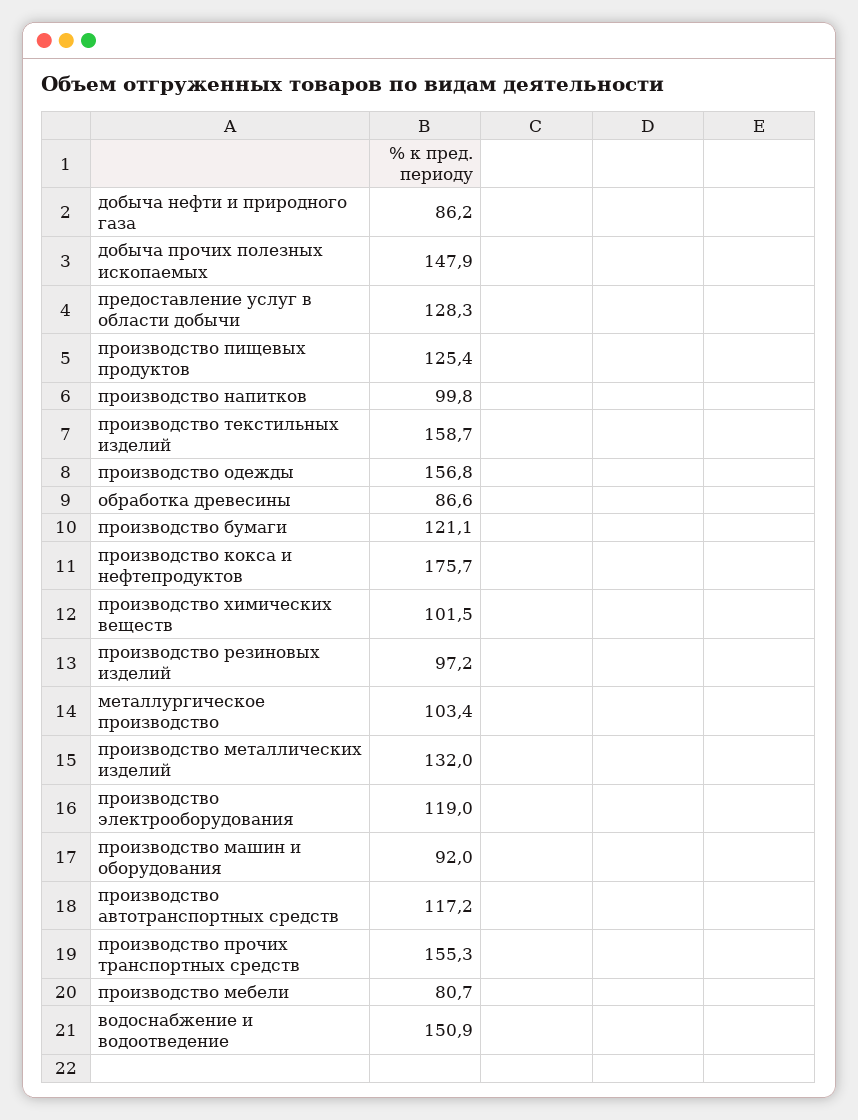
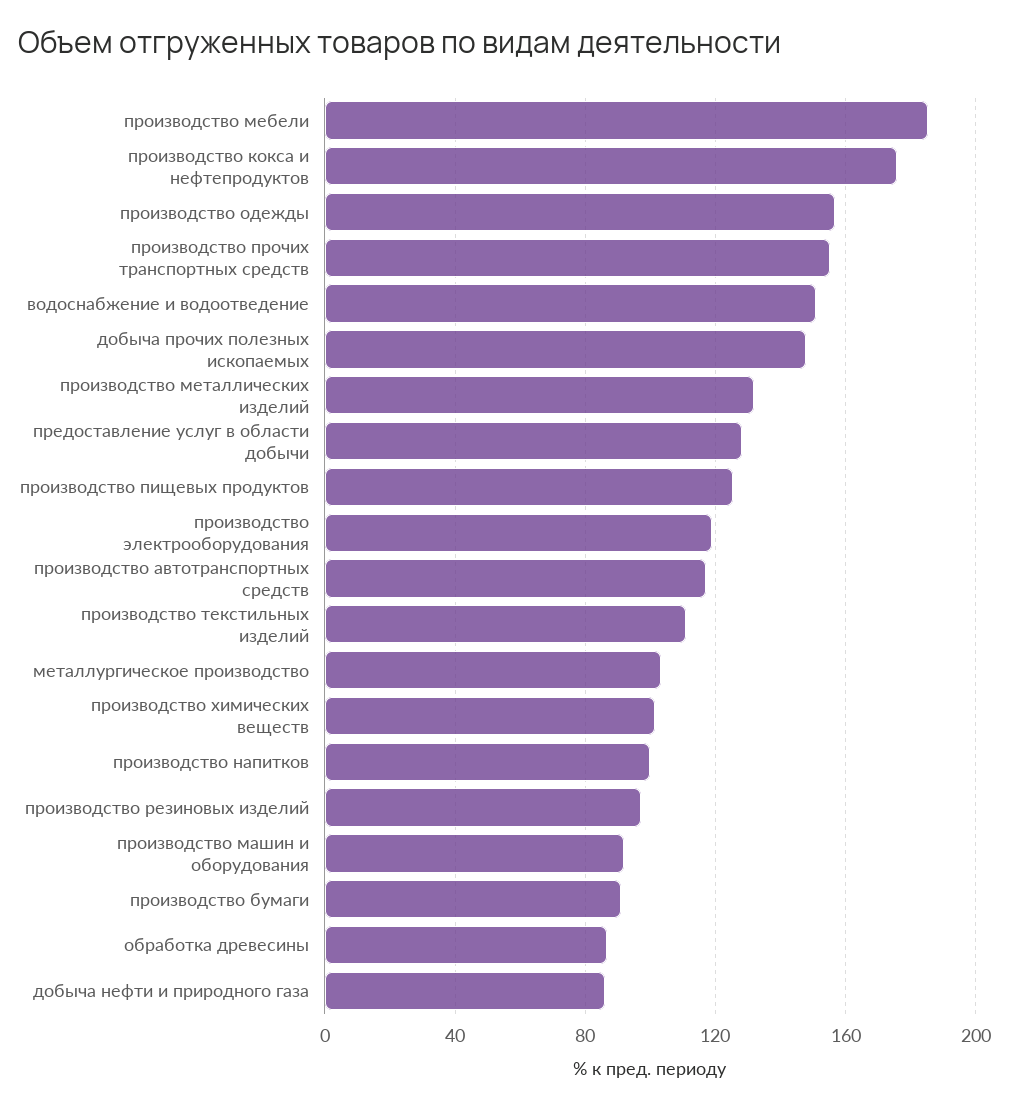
  {
    "добыча нефти и природного газа": 86.2,
    "добыча прочих полезных ископаемых": 147.9,
    "предоставление услуг в области добычи": 128.3,
    "производство пищевых продуктов": 125.4,
    "производство напитков": 99.8,
-   "производство текстильных изделий": 158.7,
+   "производство текстильных изделий": 110,
    "производство одежды": 156.8,
    "обработка древесины": 86.6,
-   "производство бумаги": 121.1,
+   "производство бумаги": 90,
    "производство кокса и нефтепродуктов": 175.7,
    "производство химических веществ": 101.5,
    "производство резиновых изделий": 97.2,
    "металлургическое производство": 103.4,
    "производство металлических изделий": 132,
    "производство электрооборудования": 119,
    "производство машин и оборудования": 92,
    "производство автотранспортных средств": 117.2,
    "производство прочих транспортных средств": 155.3,
-   "производство мебели": 80.7,
+   "производство мебели": 185,
    "водоснабжение и водоотведение": 150.9
  }

